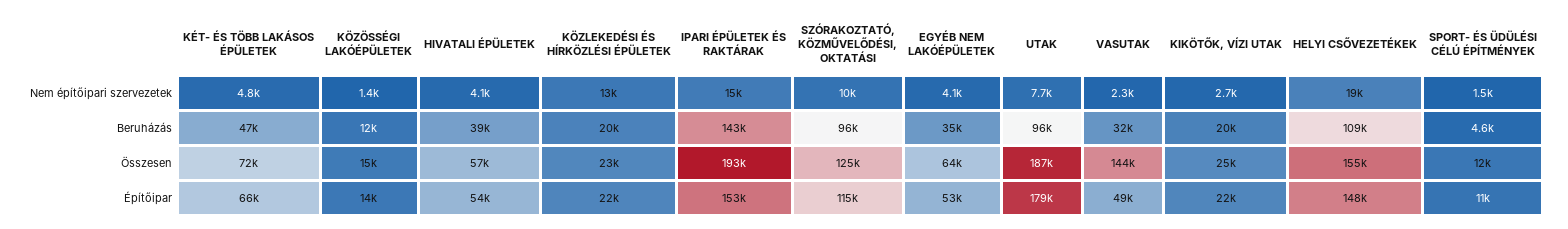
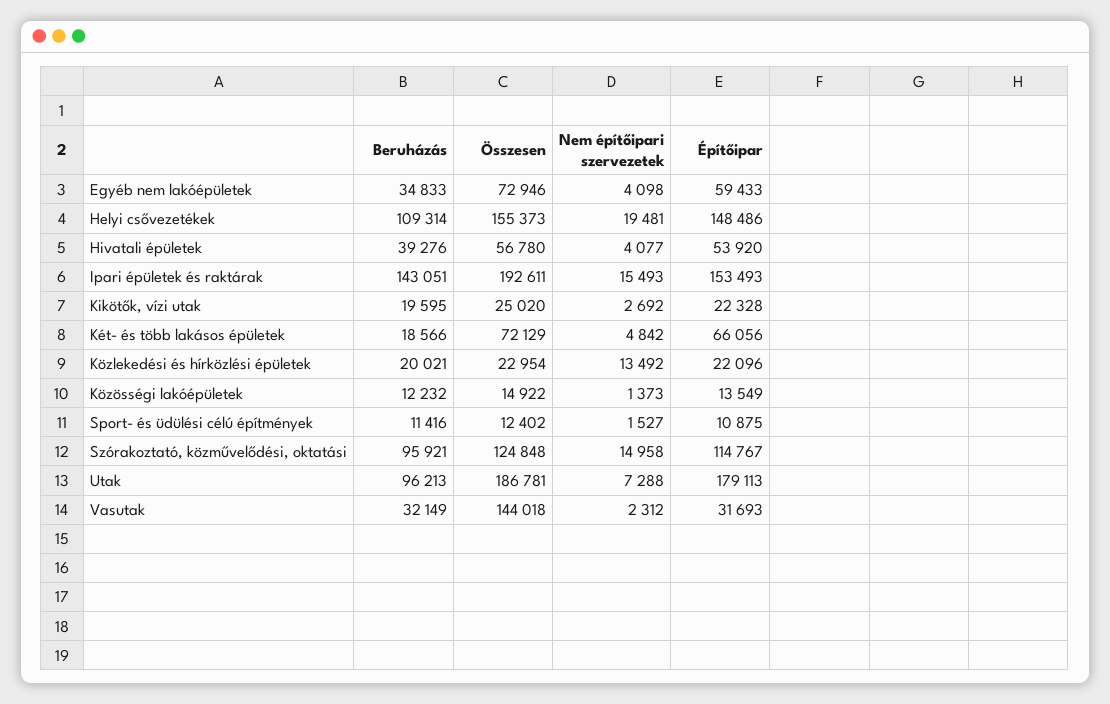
  {
    "KÉT- ÉS TÖBB LAKÁSOS ÉPÜLETEK": {
      "Nem építőipari szervezetek": 4842,
-     "Beruházás": 47000,
+     "Beruházás": 18566,
      "Összesen": 72129,
      "Építőipar": 66056
    },
    "KÖZÖSSÉGI LAKÓÉPÜLETEK": {
      "Nem építőipari szervezetek": 1373,
      "Beruházás": 12232,
      "Összesen": 14922,
      "Építőipar": 13549
    },
    "HIVATALI ÉPÜLETEK": {
      "Nem építőipari szervezetek": 4077,
      "Beruházás": 39276,
      "Összesen": 56780,
      "Építőipar": 53920
    },
    "KÖZLEKEDÉSI ÉS HÍRKÖZLÉSI ÉPÜLETEK": {
      "Nem építőipari szervezetek": 13492,
      "Beruházás": 20021,
      "Összesen": 22954,
      "Építőipar": 22096
    },
    "IPARI ÉPÜLETEK ÉS RAKTÁRAK": {
      "Nem építőipari szervezetek": 15493,
      "Beruházás": 143051,
      "Összesen": 192611,
      "Építőipar": 153493
    },
    "SZÓRAKOZTATÓ, KÖZMŰVELŐDÉSI, OKTATÁSI": {
-     "Nem építőipari szervezetek": 10000,
+     "Nem építőipari szervezetek": 14958,
      "Beruházás": 95921,
      "Összesen": 124848,
      "Építőipar": 114767
    },
    "EGYÉB NEM LAKÓÉPÜLETEK": {
      "Nem építőipari szervezetek": 4098,
      "Beruházás": 34833,
-     "Összesen": 64000,
+     "Összesen": 72946,
-     "Építőipar": 53000
+     "Építőipar": 59433
    },
    "UTAK": {
-     "Nem építőipari szervezetek": 7700,
+     "Nem építőipari szervezetek": 7288,
      "Beruházás": 96213,
      "Összesen": 186781,
      "Építőipar": 179113
    },
    "VASUTAK": {
      "Nem építőipari szervezetek": 2312,
      "Beruházás": 32149,
      "Összesen": 144018,
-     "Építőipar": 49000
+     "Építőipar": 31693
    },
    "KIKÖTŐK, VÍZI UTAK": {
      "Nem építőipari szervezetek": 2692,
      "Beruházás": 19595,
      "Összesen": 25020,
      "Építőipar": 22328
    },
    "HELYI CSŐVEZETÉKEK": {
      "Nem építőipari szervezetek": 19481,
      "Beruházás": 109314,
      "Összesen": 155373,
      "Építőipar": 148486
    },
    "SPORT- ÉS ÜDÜLÉSI CÉLÚ ÉPÍTMÉNYEK": {
      "Nem építőipari szervezetek": 1527,
-     "Beruházás": 4600,
+     "Beruházás": 11416,
      "Összesen": 12402,
      "Építőipar": 10875
    }
  }

